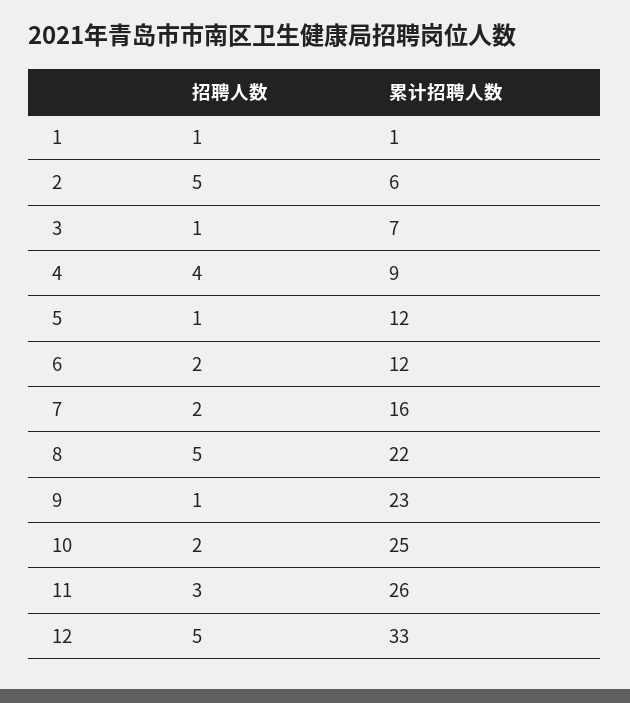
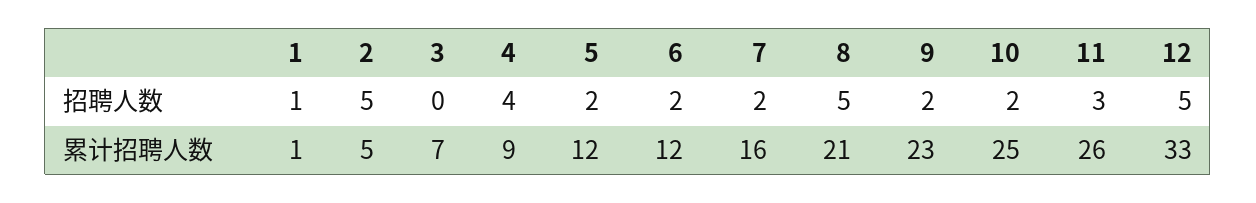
  {
    "招聘人数": {
      "1": 1,
      "2": 5,
-     "3": 1,
+     "3": 0,
      "4": 4,
-     "5": 1,
+     "5": 2,
      "6": 2,
      "7": 2,
      "8": 5,
-     "9": 1,
+     "9": 2,
      "10": 2,
      "11": 3,
      "12": 5
    },
    "累计招聘人数": {
      "1": 1,
-     "2": 6,
+     "2": 5,
      "3": 7,
      "4": 9,
      "5": 12,
      "6": 12,
      "7": 16,
-     "8": 22,
+     "8": 21,
      "9": 23,
      "10": 25,
      "11": 26,
      "12": 33
    }
  }

